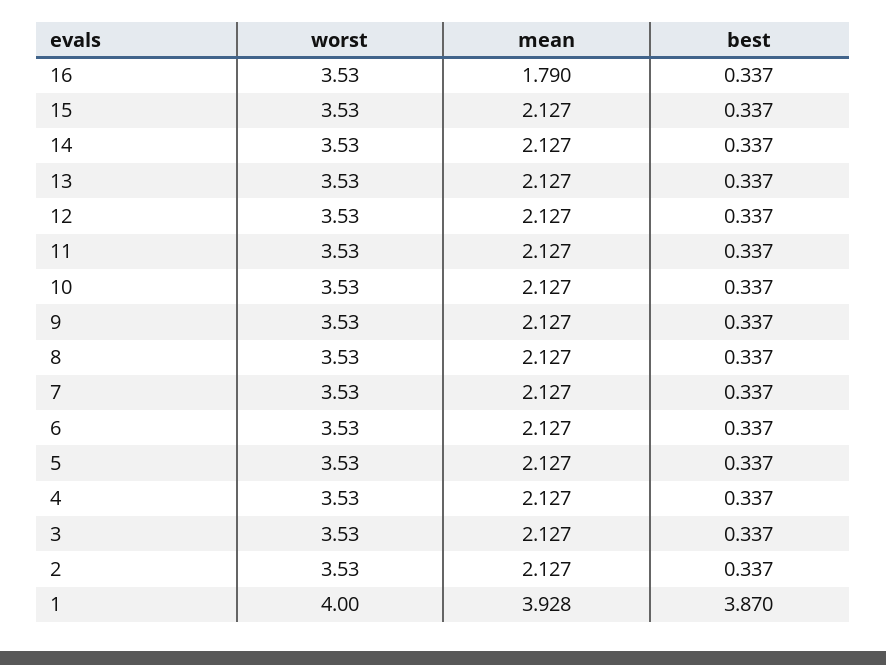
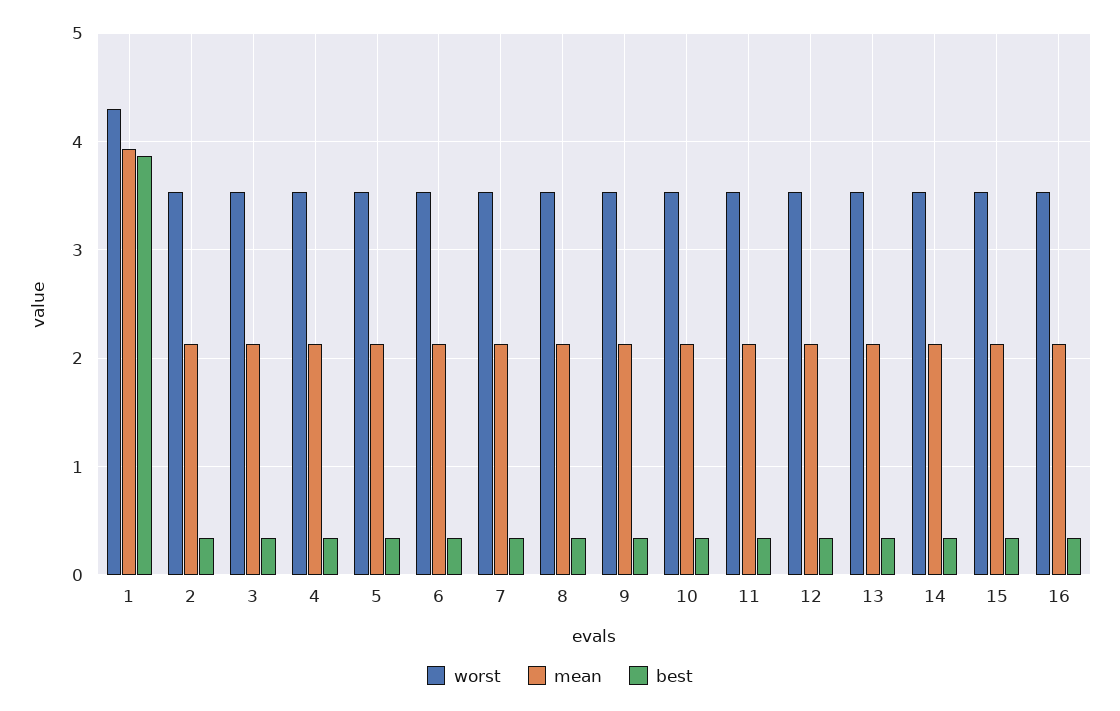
  {
    "worst": {
      "16": 3.53,
      "15": 3.53,
      "14": 3.53,
      "13": 3.53,
      "12": 3.53,
      "11": 3.53,
      "10": 3.53,
      "9": 3.53,
      "8": 3.53,
      "7": 3.53,
      "6": 3.53,
      "5": 3.53,
      "4": 3.53,
      "3": 3.53,
      "2": 3.53,
-     "1": 4
+     "1": 4.3
    },
    "mean": {
-     "16": 1.79,
+     "16": 2.1,
      "15": 2.127,
      "14": 2.127,
      "13": 2.127,
      "12": 2.127,
      "11": 2.127,
      "10": 2.127,
      "9": 2.127,
      "8": 2.127,
      "7": 2.127,
      "6": 2.127,
      "5": 2.127,
      "4": 2.127,
      "3": 2.127,
      "2": 2.127,
      "1": 3.928
    },
    "best": {
      "16": 0.337,
      "15": 0.337,
      "14": 0.337,
      "13": 0.337,
      "12": 0.337,
      "11": 0.337,
      "10": 0.337,
      "9": 0.337,
      "8": 0.337,
      "7": 0.337,
      "6": 0.337,
      "5": 0.337,
      "4": 0.337,
      "3": 0.337,
      "2": 0.337,
      "1": 3.87
    }
  }

